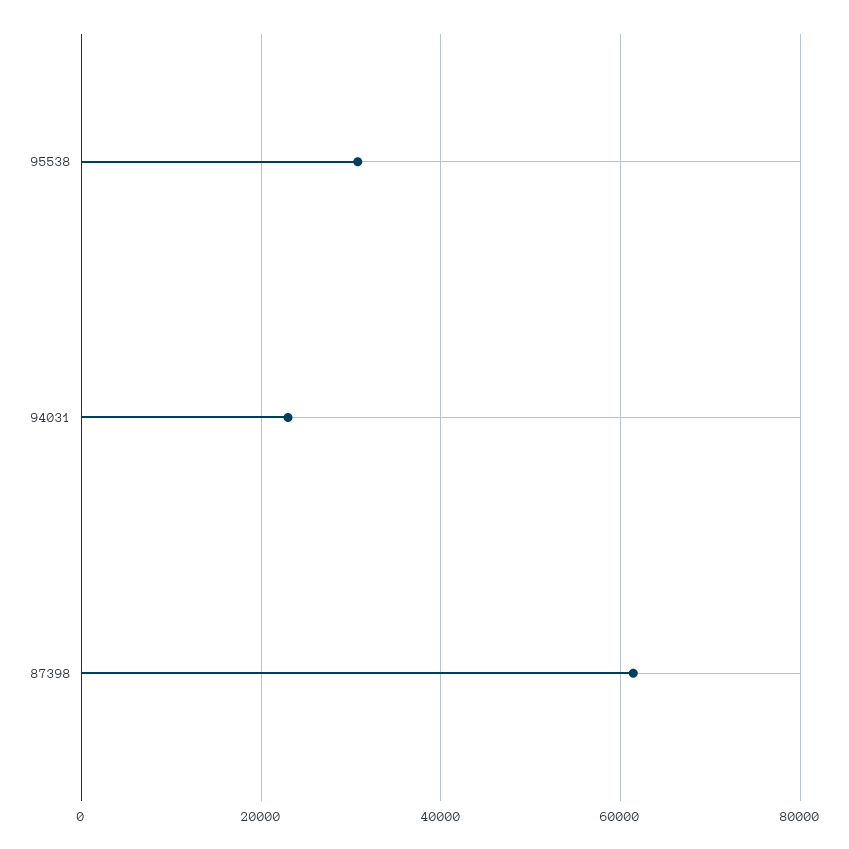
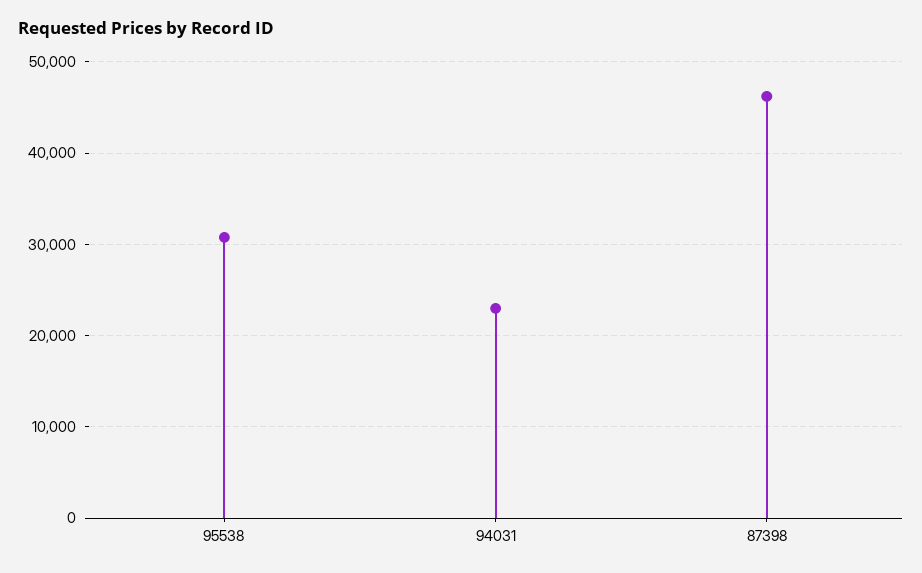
  {
    "95538": 31000,
    "94031": 23000,
-   "87398": 62000
+   "87398": 46000
  }

